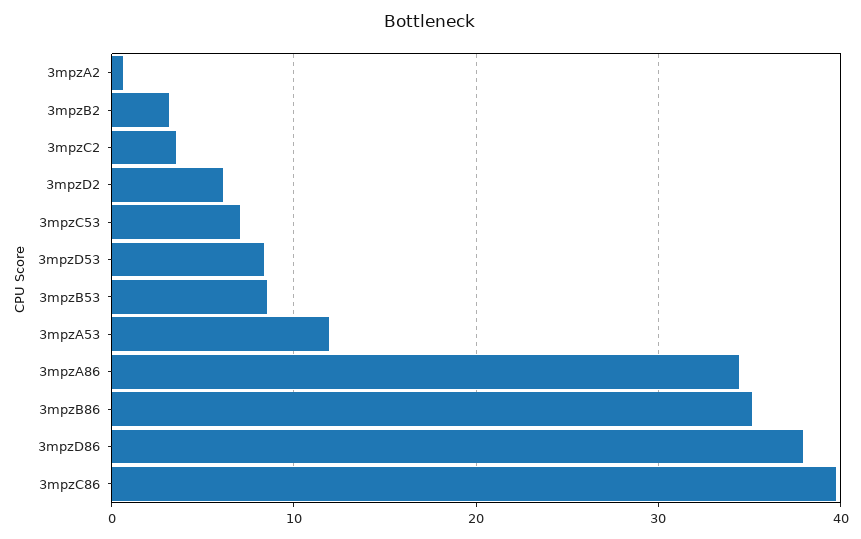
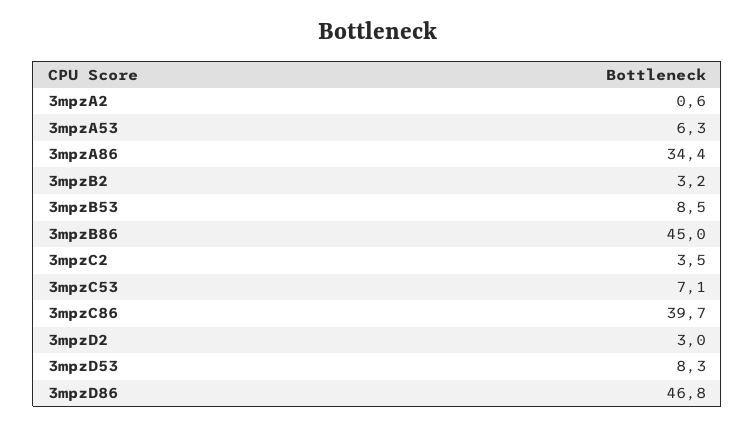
  {
    "3mpzA2": 0.6,
    "3mpzB2": 3.2,
    "3mpzC2": 3.5,
-   "3mpzD2": 6,
+   "3mpzD2": 3,
    "3mpzC53": 7.1,
    "3mpzD53": 8.3,
    "3mpzB53": 8.5,
-   "3mpzA53": 12,
+   "3mpzA53": 6.3,
    "3mpzA86": 34.4,
-   "3mpzB86": 35,
+   "3mpzB86": 45,
-   "3mpzD86": 38,
+   "3mpzD86": 46.8,
    "3mpzC86": 39.7
  }

